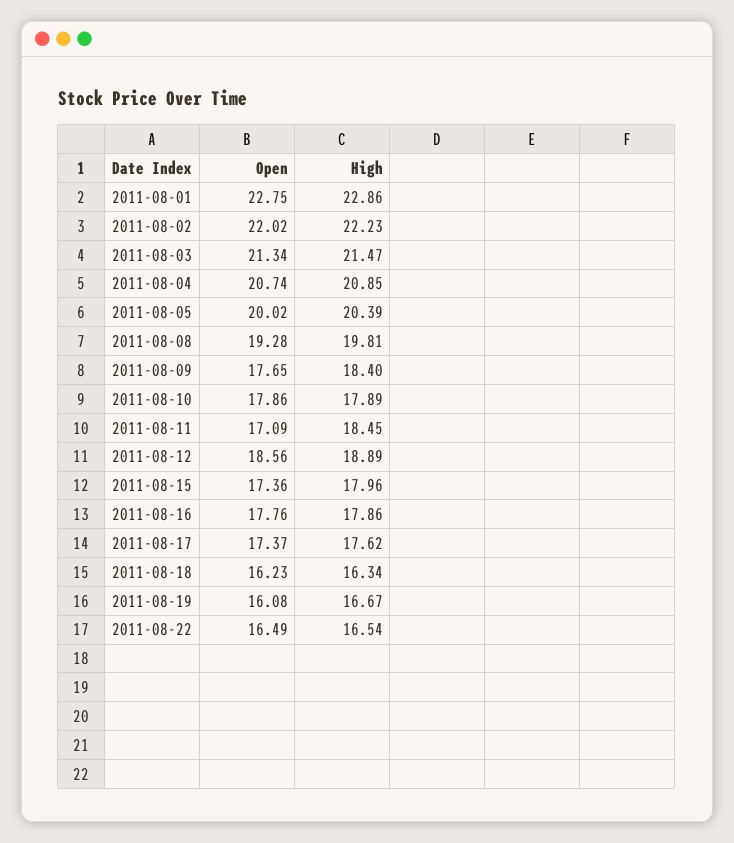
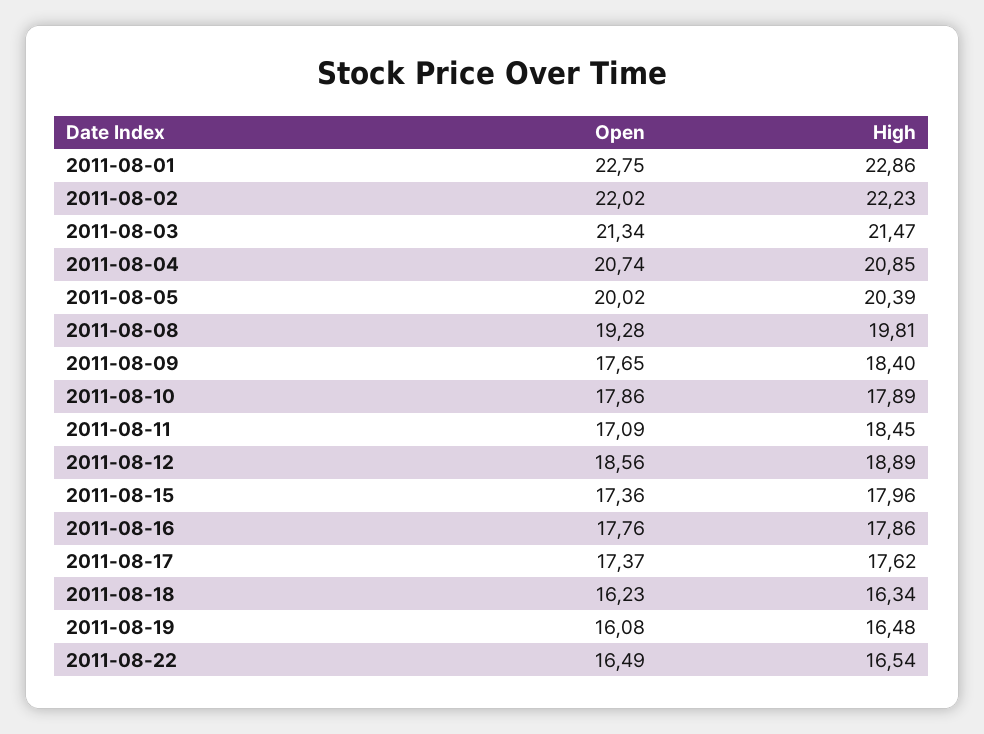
  {
    "Open": {
      "2011-08-01": 22.75,
      "2011-08-02": 22.02,
      "2011-08-03": 21.34,
      "2011-08-04": 20.74,
      "2011-08-05": 20.02,
      "2011-08-08": 19.28,
      "2011-08-09": 17.65,
      "2011-08-10": 17.86,
      "2011-08-11": 17.09,
      "2011-08-12": 18.56,
      "2011-08-15": 17.36,
      "2011-08-16": 17.76,
      "2011-08-17": 17.37,
      "2011-08-18": 16.23,
      "2011-08-19": 16.08,
      "2011-08-22": 16.49
    },
    "High": {
      "2011-08-01": 22.86,
      "2011-08-02": 22.23,
      "2011-08-03": 21.47,
      "2011-08-04": 20.85,
      "2011-08-05": 20.39,
      "2011-08-08": 19.81,
      "2011-08-09": 18.4,
      "2011-08-10": 17.89,
      "2011-08-11": 18.45,
      "2011-08-12": 18.89,
      "2011-08-15": 17.96,
      "2011-08-16": 17.86,
      "2011-08-17": 17.62,
      "2011-08-18": 16.34,
-     "2011-08-19": 16.67,
+     "2011-08-19": 16.48,
      "2011-08-22": 16.54
    }
  }

